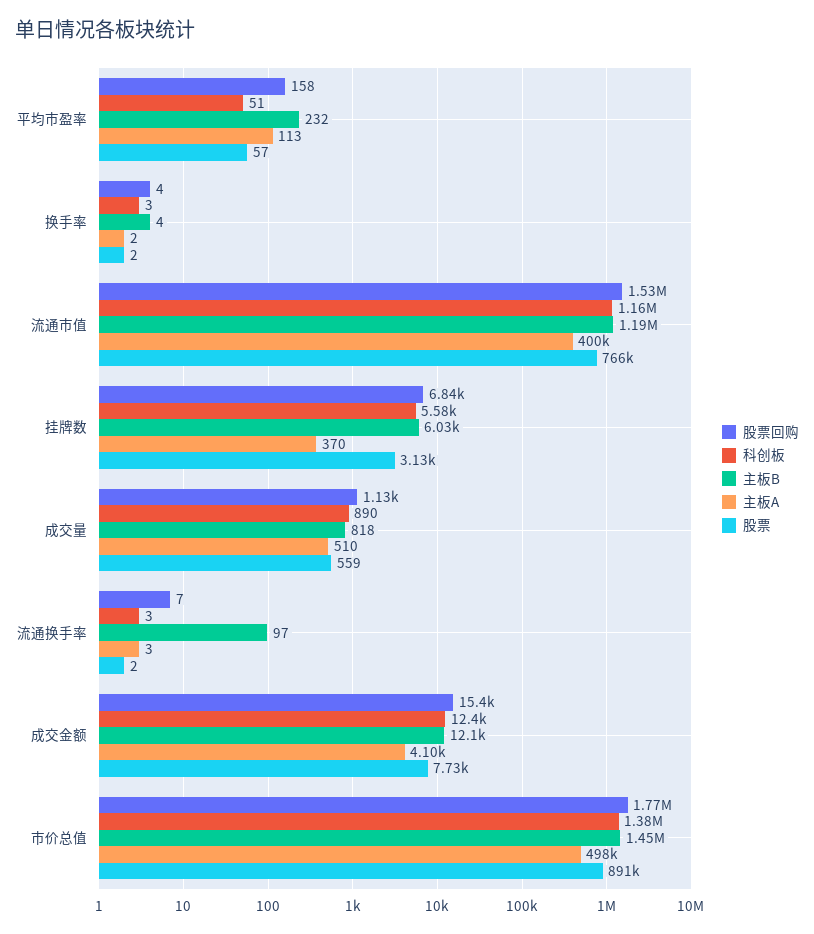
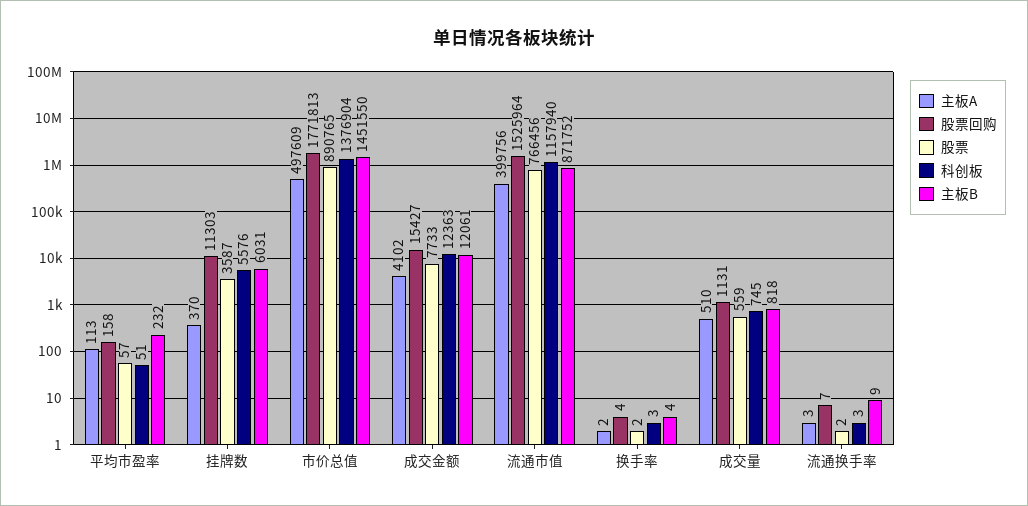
  {
    "股票回购": {
      "平均市盈率": 158,
      "换手率": 4,
      "流通市值": 1525964,
-     "挂牌数": 6840,
+     "挂牌数": 11303,
      "成交量": 1131,
      "流通换手率": 7,
      "成交金额": 15427,
      "市价总值": 1771813
    },
    "科创板": {
      "平均市盈率": 51,
      "换手率": 3,
      "流通市值": 1157940,
      "挂牌数": 5576,
-     "成交量": 890,
+     "成交量": 745,
      "流通换手率": 3,
      "成交金额": 12363,
      "市价总值": 1376904
    },
    "主板B": {
      "平均市盈率": 232,
      "换手率": 4,
-     "流通市值": 1190000,
+     "流通市值": 871752,
      "挂牌数": 6031,
      "成交量": 818,
-     "流通换手率": 97,
+     "流通换手率": 9,
      "成交金额": 12061,
      "市价总值": 1451550
    },
    "主板A": {
      "平均市盈率": 113,
      "换手率": 2,
      "流通市值": 399756,
      "挂牌数": 370,
      "成交量": 510,
      "流通换手率": 3,
      "成交金额": 4102,
      "市价总值": 497609
    },
    "股票": {
      "平均市盈率": 57,
      "换手率": 2,
      "流通市值": 766456,
-     "挂牌数": 3130,
+     "挂牌数": 3587,
      "成交量": 559,
      "流通换手率": 2,
      "成交金额": 7733,
      "市价总值": 890765
    }
  }

